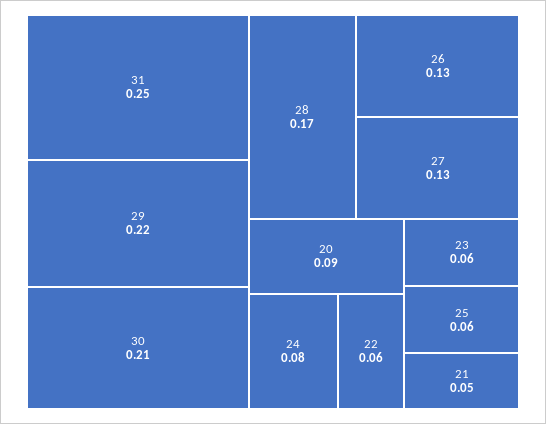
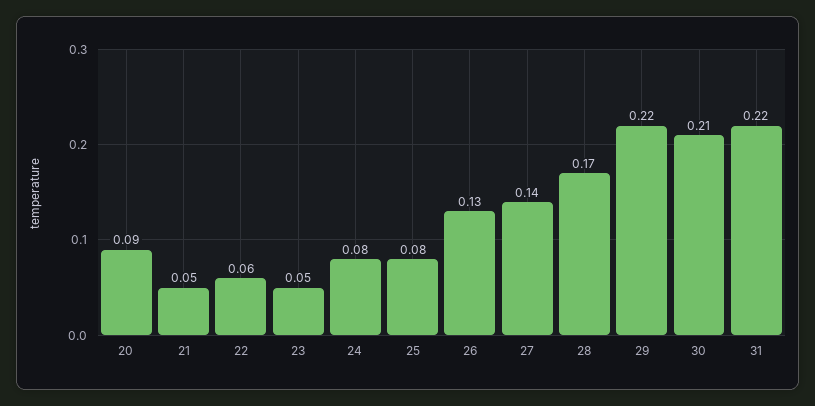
  {
-   "31": 0.25,
+   "31": 0.22,
    "29": 0.22,
    "30": 0.21,
    "28": 0.17,
    "26": 0.13,
-   "27": 0.13,
+   "27": 0.14,
    "20": 0.09,
    "24": 0.08,
    "22": 0.06,
-   "23": 0.06,
+   "23": 0.05,
-   "25": 0.06,
+   "25": 0.08,
    "21": 0.05
  }

